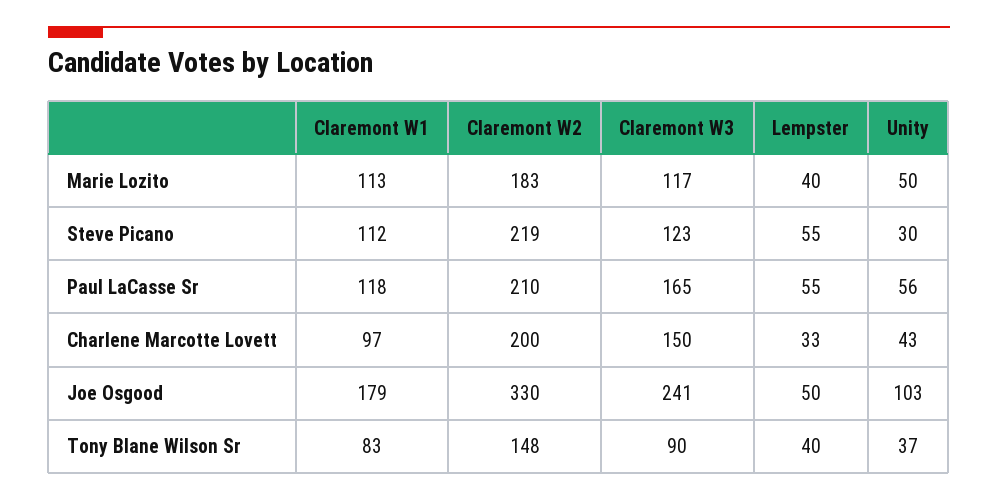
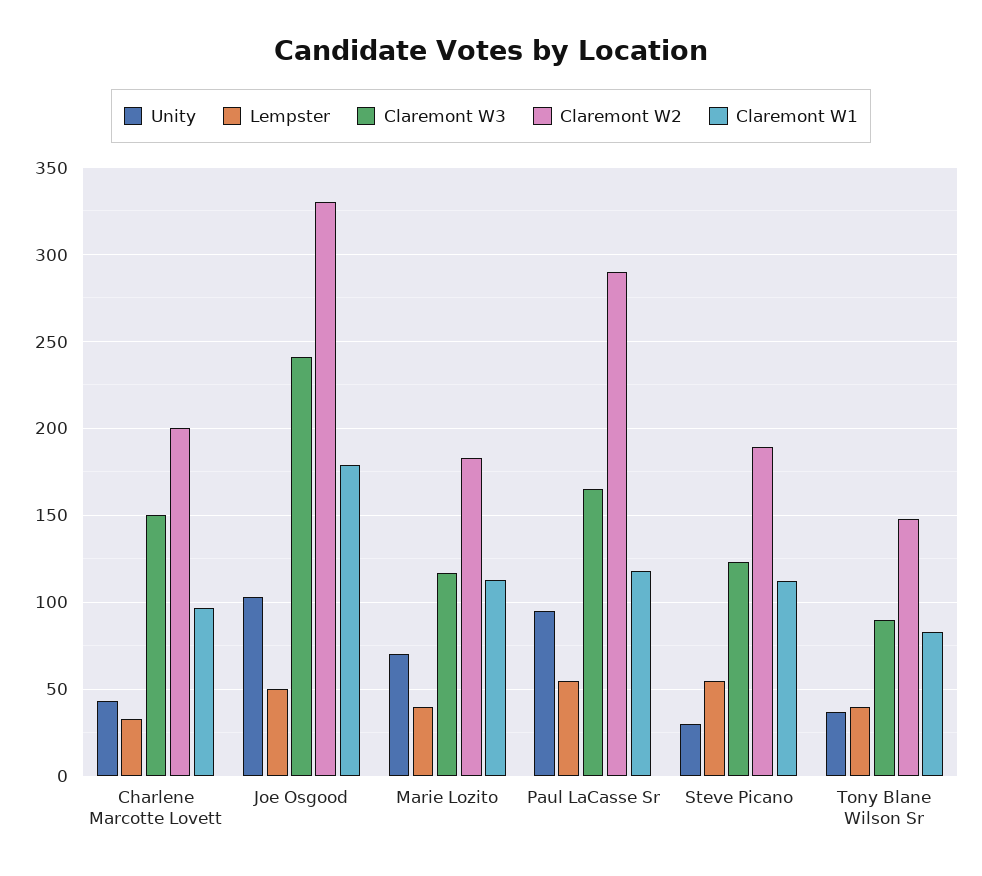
  {
    "Claremont W1": {
      "Marie Lozito": 113,
      "Steve Picano": 112,
      "Paul LaCasse Sr": 118,
      "Charlene Marcotte Lovett": 97,
      "Joe Osgood": 179,
      "Tony Blane Wilson Sr": 83
    },
    "Claremont W2": {
      "Marie Lozito": 183,
-     "Steve Picano": 219,
+     "Steve Picano": 190,
-     "Paul LaCasse Sr": 210,
+     "Paul LaCasse Sr": 290,
      "Charlene Marcotte Lovett": 200,
      "Joe Osgood": 330,
      "Tony Blane Wilson Sr": 148
    },
    "Claremont W3": {
      "Marie Lozito": 117,
      "Steve Picano": 123,
      "Paul LaCasse Sr": 165,
      "Charlene Marcotte Lovett": 150,
      "Joe Osgood": 241,
      "Tony Blane Wilson Sr": 90
    },
    "Lempster": {
      "Marie Lozito": 40,
      "Steve Picano": 55,
      "Paul LaCasse Sr": 55,
      "Charlene Marcotte Lovett": 33,
      "Joe Osgood": 50,
      "Tony Blane Wilson Sr": 40
    },
    "Unity": {
-     "Marie Lozito": 50,
+     "Marie Lozito": 70,
      "Steve Picano": 30,
-     "Paul LaCasse Sr": 56,
+     "Paul LaCasse Sr": 95,
      "Charlene Marcotte Lovett": 43,
      "Joe Osgood": 103,
      "Tony Blane Wilson Sr": 37
    }
  }

